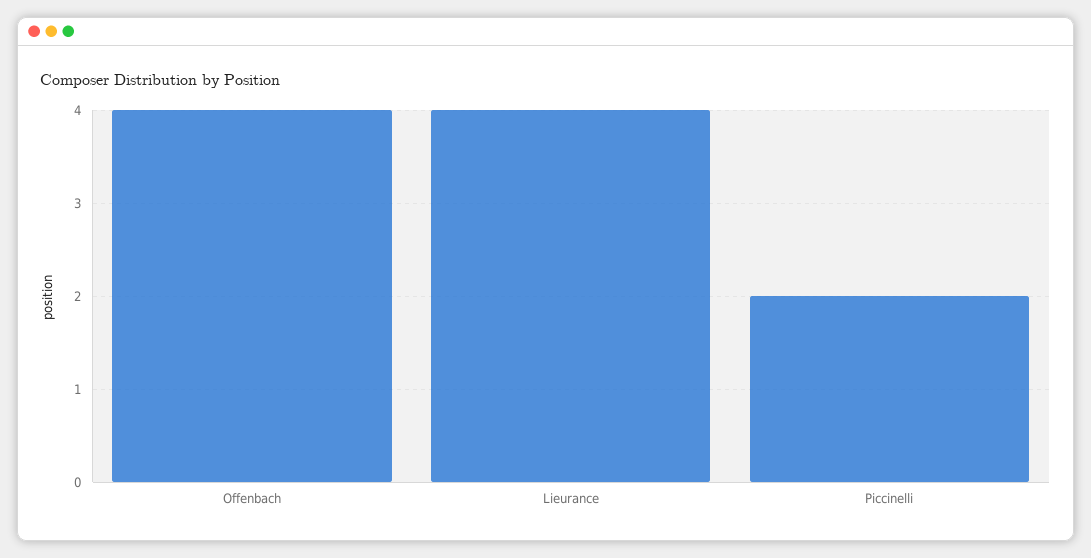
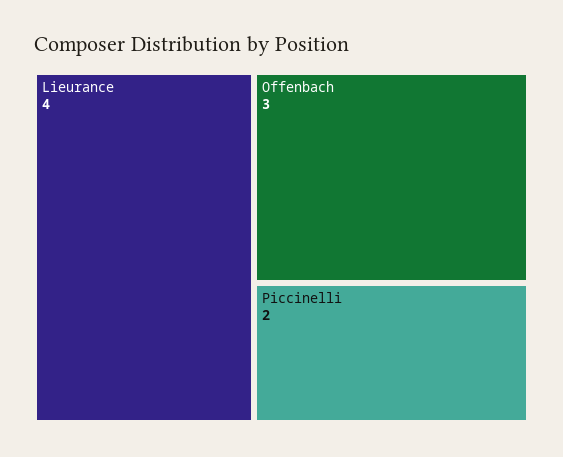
  {
-   "Offenbach": 4,
+   "Offenbach": 3,
    "Lieurance": 4,
    "Piccinelli": 2
  }

